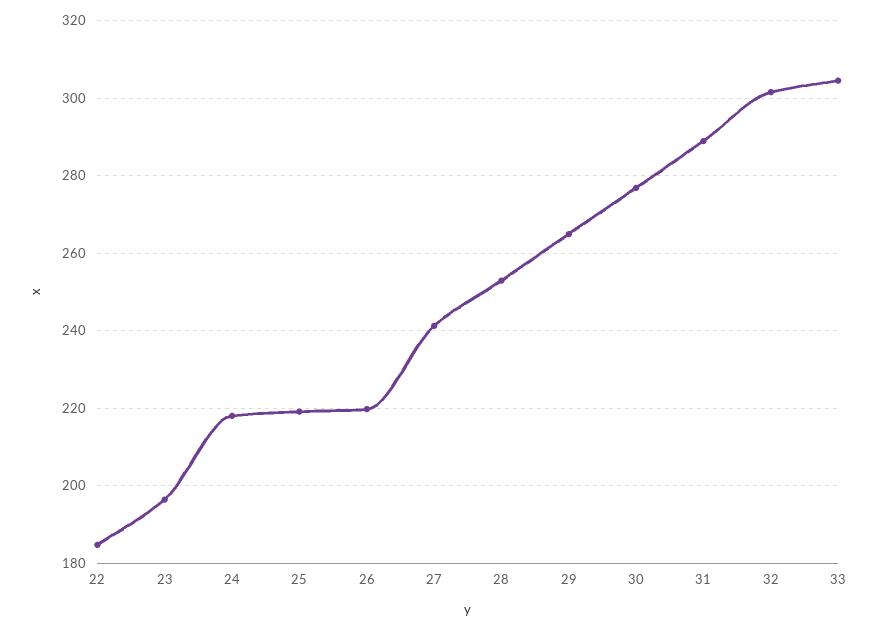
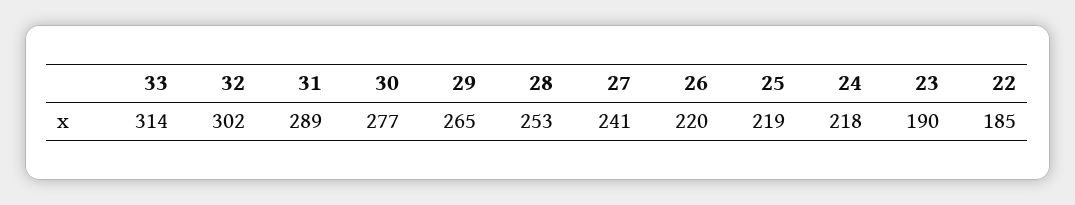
  {
    "22": 185,
-   "23": 196,
+   "23": 190,
    "24": 218,
    "25": 219,
    "26": 220,
    "27": 241,
    "28": 253,
    "29": 265,
    "30": 277,
    "31": 289,
    "32": 302,
-   "33": 304
+   "33": 314
  }

